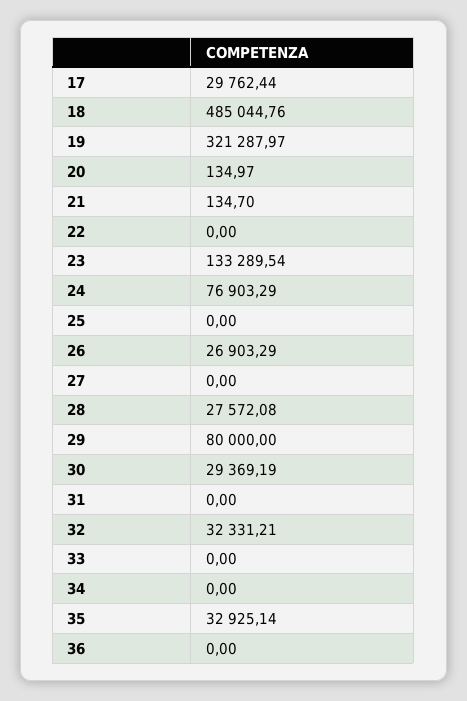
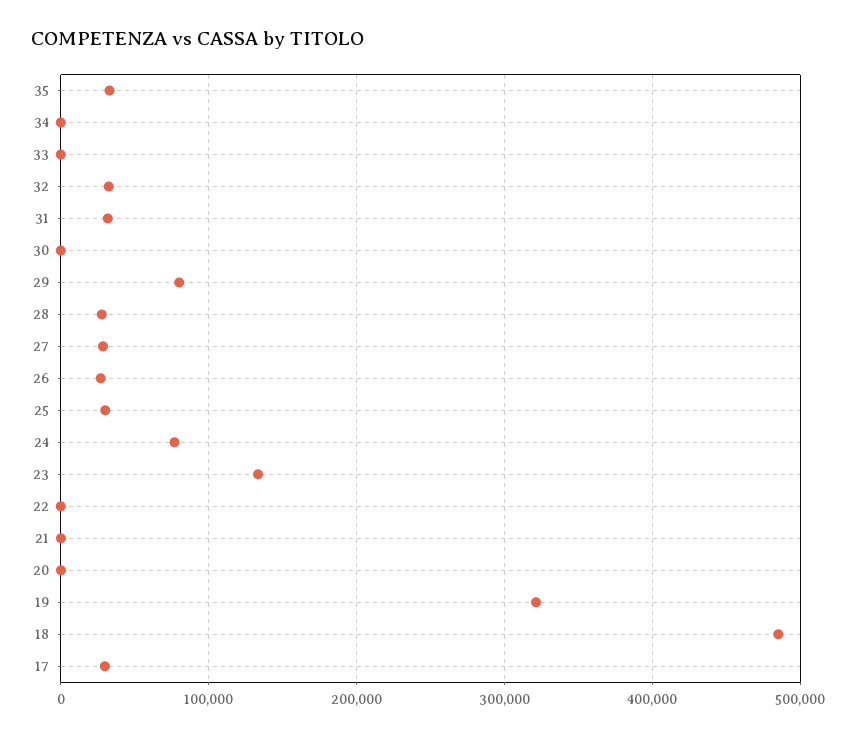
  {
    "17": 29762.44,
    "18": 485044.76,
    "19": 321287.97,
    "20": 134.97,
    "21": 134.7,
    "22": 0,
    "23": 133289.54,
    "24": 76903.29,
-   "25": 0,
+   "25": 30000,
    "26": 26903.29,
-   "27": 0,
+   "27": 30000,
    "28": 27572.08,
    "29": 80000,
-   "30": 29369.19,
+   "30": 0,
-   "31": 0,
+   "31": 30000,
    "32": 32331.21,
    "33": 0,
    "34": 0,
-   "35": 32925.14,
+   "35": 32925.14
-   "36": 0
  }

